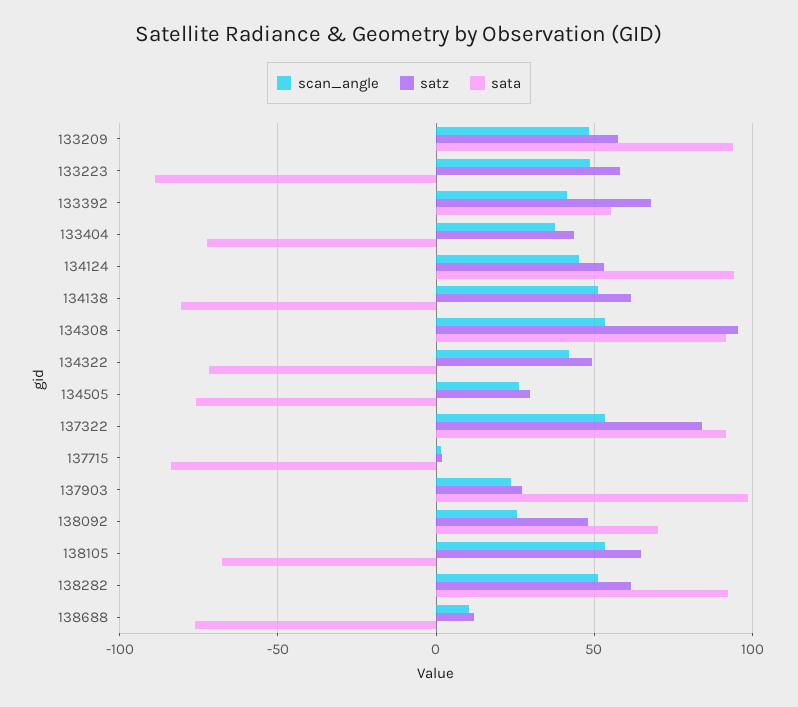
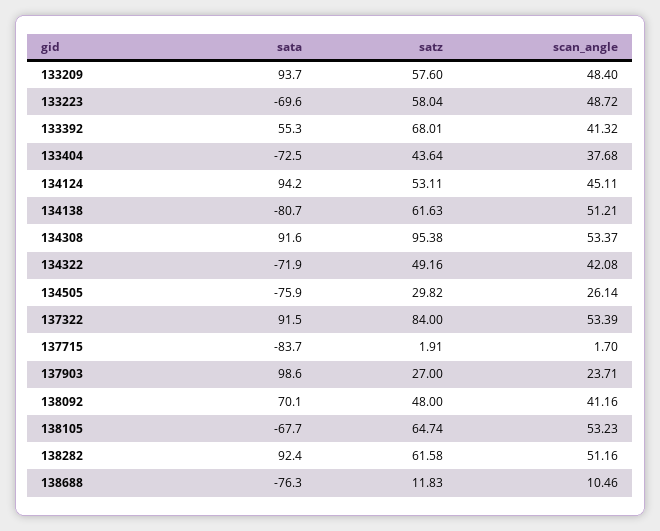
  {
    "scan_angle": {
      "133209": 48.4,
      "133223": 48.72,
      "133392": 41.32,
      "133404": 37.68,
      "134124": 45.11,
      "134138": 51.21,
      "134308": 53.37,
      "134322": 42.08,
      "134505": 26.14,
      "137322": 53.39,
      "137715": 1.7,
      "137903": 23.71,
-     "138092": 25,
+     "138092": 41.16,
      "138105": 53.23,
      "138282": 51.16,
      "138688": 10.46
    },
    "satz": {
      "133209": 57.6,
      "133223": 58.04,
      "133392": 68.01,
      "133404": 43.64,
      "134124": 53.11,
      "134138": 61.63,
      "134308": 95.38,
      "134322": 49.16,
      "134505": 29.82,
      "137322": 84,
      "137715": 1.91,
      "137903": 27,
      "138092": 48,
      "138105": 64.74,
      "138282": 61.58,
      "138688": 11.83
    },
    "sata": {
      "133209": 93.7,
-     "133223": -90,
+     "133223": -69.6,
      "133392": 55.3,
      "133404": -72.5,
      "134124": 94.2,
      "134138": -80.7,
      "134308": 91.6,
      "134322": -71.9,
      "134505": -75.9,
      "137322": 91.5,
      "137715": -83.7,
      "137903": 98.6,
      "138092": 70.1,
      "138105": -67.7,
      "138282": 92.4,
      "138688": -76.3
    }
  }

